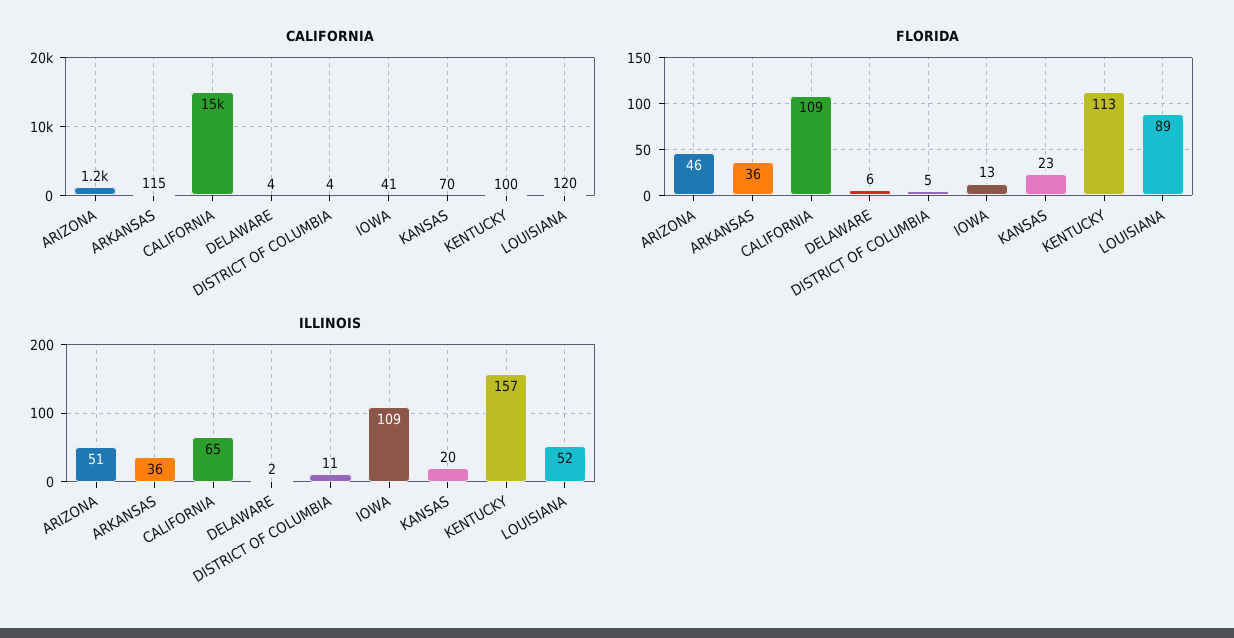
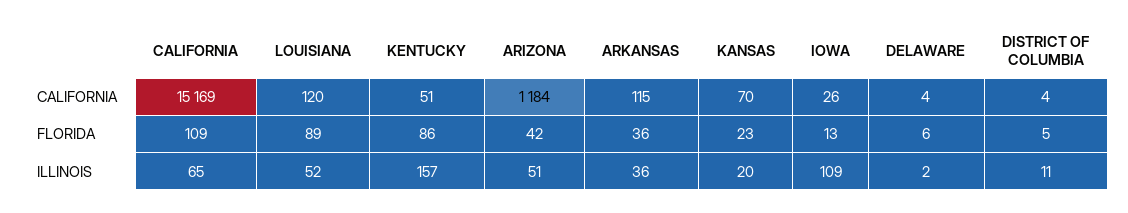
  {
    "CALIFORNIA": {
      "ARIZONA": 1184,
      "ARKANSAS": 115,
      "CALIFORNIA": 15169,
      "DELAWARE": 4,
      "DISTRICT OF COLUMBIA": 4,
-     "IOWA": 41,
+     "IOWA": 26,
      "KANSAS": 70,
-     "KENTUCKY": 100,
+     "KENTUCKY": 51,
      "LOUISIANA": 120
    },
    "FLORIDA": {
-     "ARIZONA": 46,
+     "ARIZONA": 42,
      "ARKANSAS": 36,
      "CALIFORNIA": 109,
      "DELAWARE": 6,
      "DISTRICT OF COLUMBIA": 5,
      "IOWA": 13,
      "KANSAS": 23,
-     "KENTUCKY": 113,
+     "KENTUCKY": 86,
      "LOUISIANA": 89
    },
    "ILLINOIS": {
      "ARIZONA": 51,
      "ARKANSAS": 36,
      "CALIFORNIA": 65,
      "DELAWARE": 2,
      "DISTRICT OF COLUMBIA": 11,
      "IOWA": 109,
      "KANSAS": 20,
      "KENTUCKY": 157,
      "LOUISIANA": 52
    }
  }

